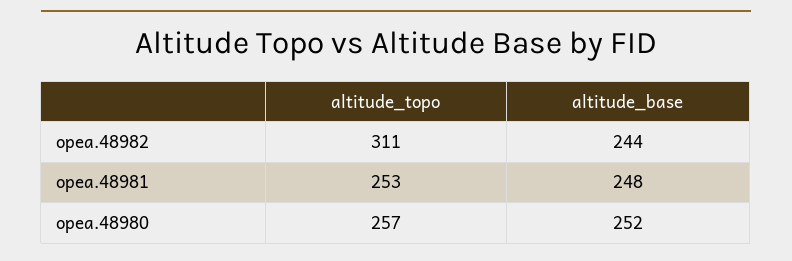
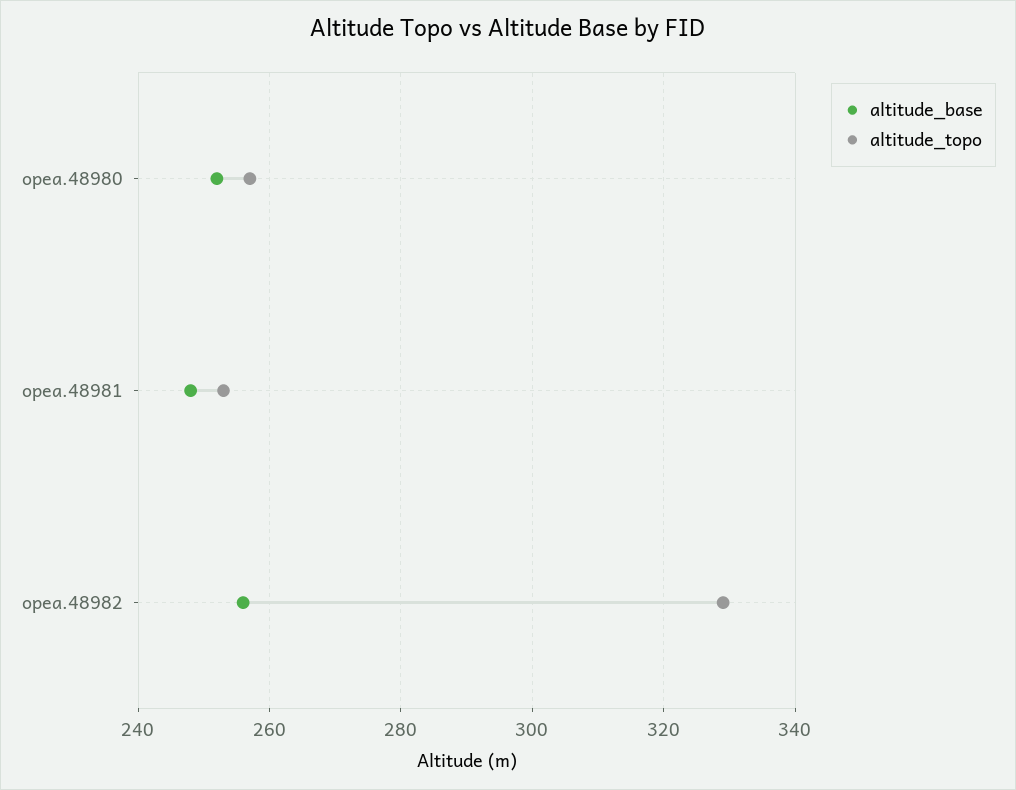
  {
    "altitude_topo": {
-     "opea.48982": 311,
+     "opea.48982": 330,
      "opea.48981": 253,
      "opea.48980": 257
    },
    "altitude_base": {
-     "opea.48982": 244,
+     "opea.48982": 255,
      "opea.48981": 248,
      "opea.48980": 252
    }
  }

